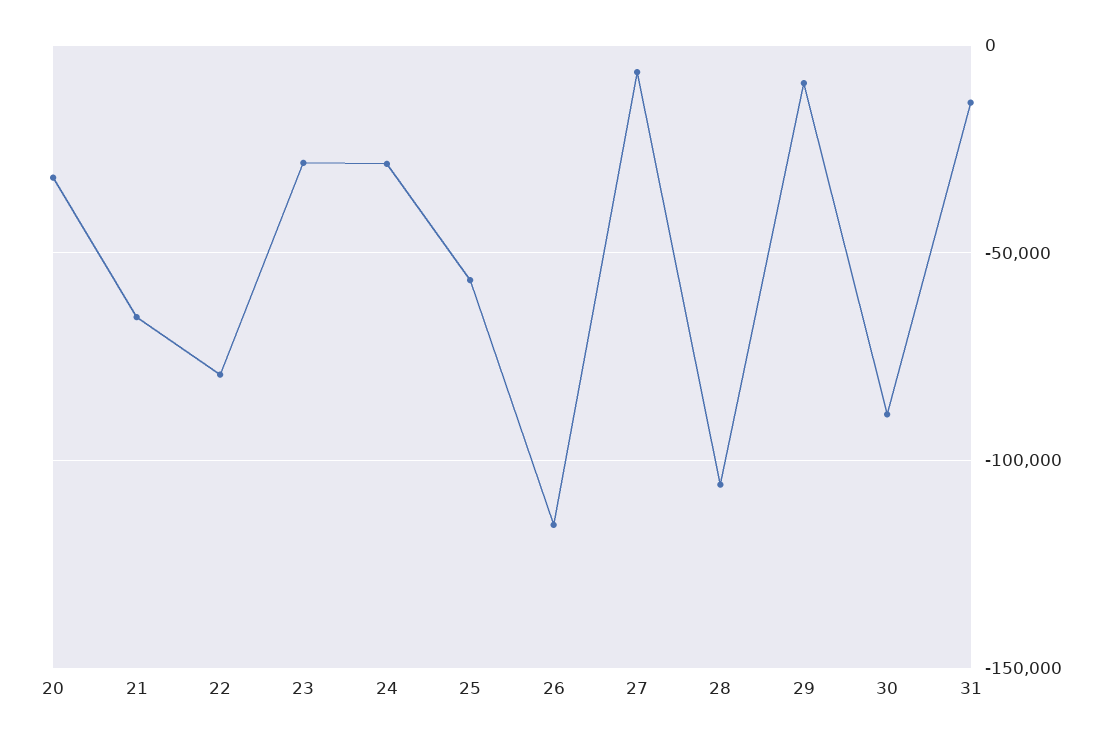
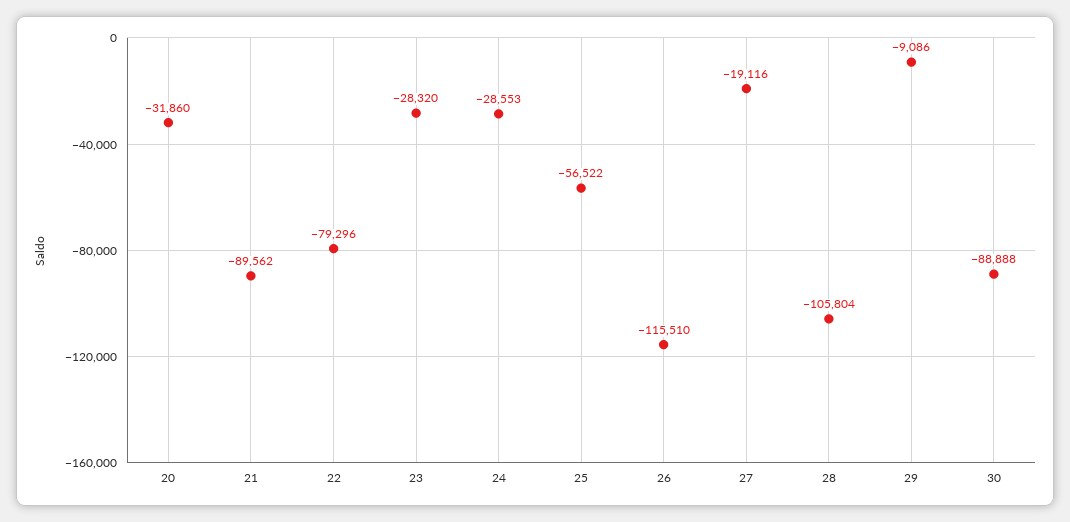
  {
    "20": -31860,
-   "21": -65000,
+   "21": -89562,
    "22": -79296,
    "23": -28320,
    "24": -28553,
    "25": -56522,
    "26": -115510,
-   "27": -5000,
+   "27": -19116,
    "28": -105804,
    "29": -9086,
-   "30": -88888,
+   "30": -88888
-   "31": -15000
  }

